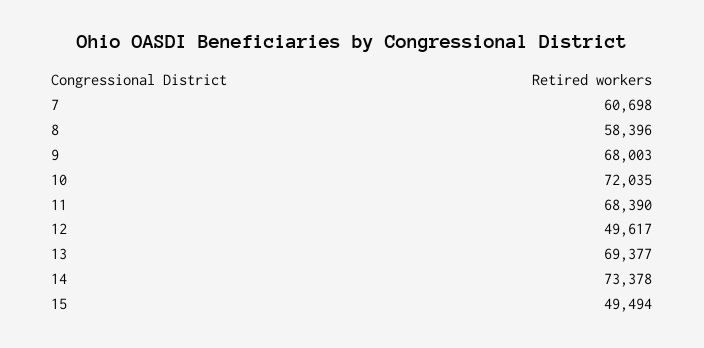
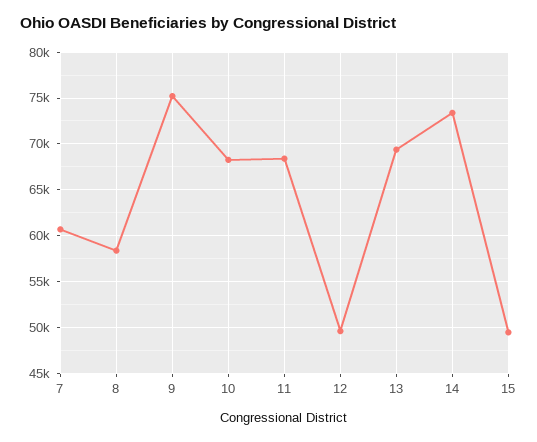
  {
    "7": 60698,
    "8": 58396,
-   "9": 68003,
+   "9": 75000,
-   "10": 72035,
+   "10": 68000,
    "11": 68390,
    "12": 49617,
    "13": 69377,
    "14": 73378,
    "15": 49494
  }

